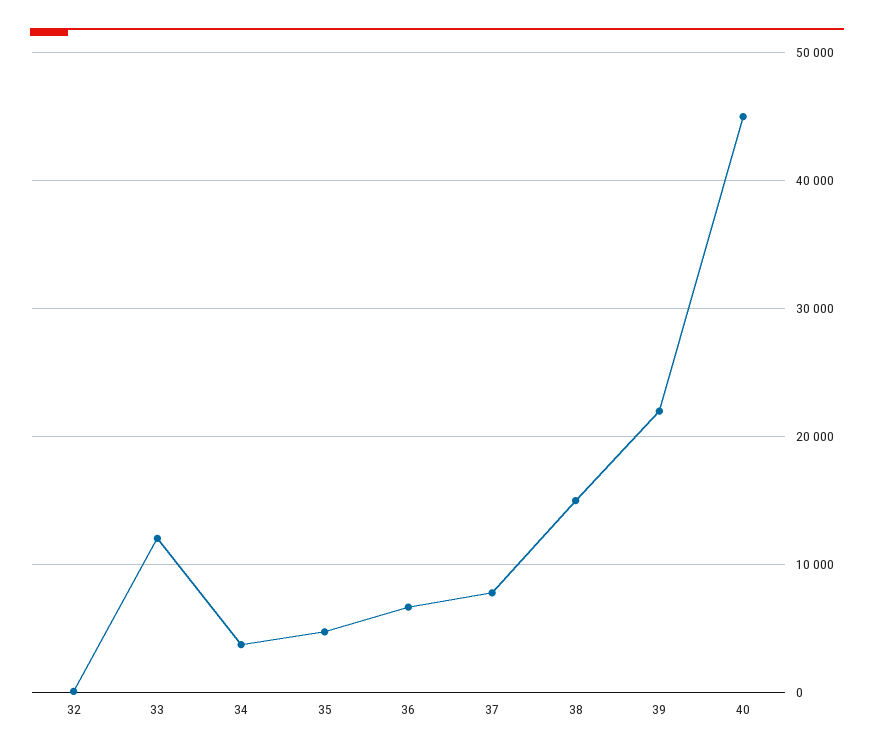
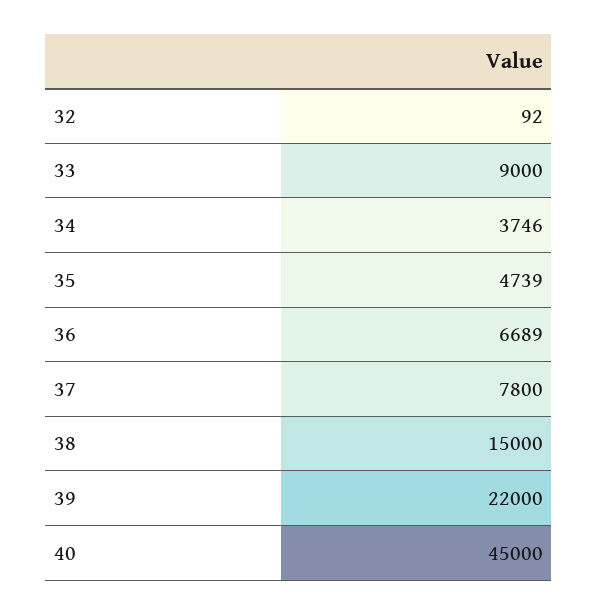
  {
    "32": 92,
-   "33": 12000,
+   "33": 9000,
    "34": 3746,
    "35": 4739,
    "36": 6689,
    "37": 7800,
    "38": 15000,
    "39": 22000,
    "40": 45000
  }

